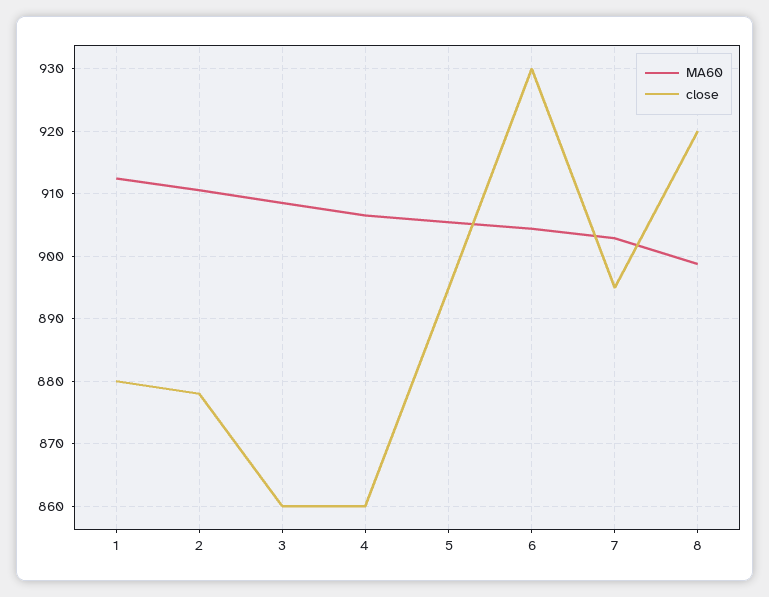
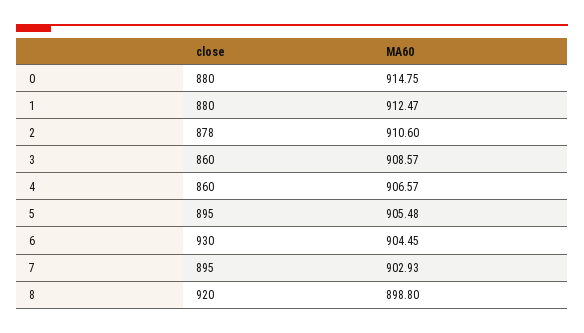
  {
    "MA60": {
      "1": 912.47,
      "2": 910.6,
      "3": 908.57,
      "4": 906.57,
      "5": 905.48,
      "6": 904.45,
      "7": 902.93,
-     "8": 898.8
+     "8": 898.8,
+     "0": 914.75
    },
    "close": {
      "1": 880,
      "2": 878,
      "3": 860,
      "4": 860,
      "5": 895,
      "6": 930,
      "7": 895,
-     "8": 920
+     "8": 920,
+     "0": 880
    }
  }

